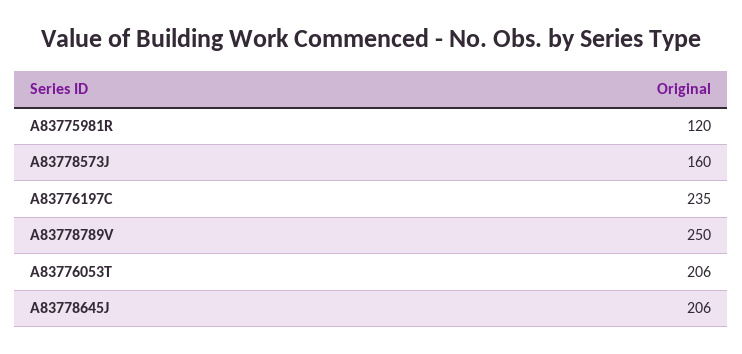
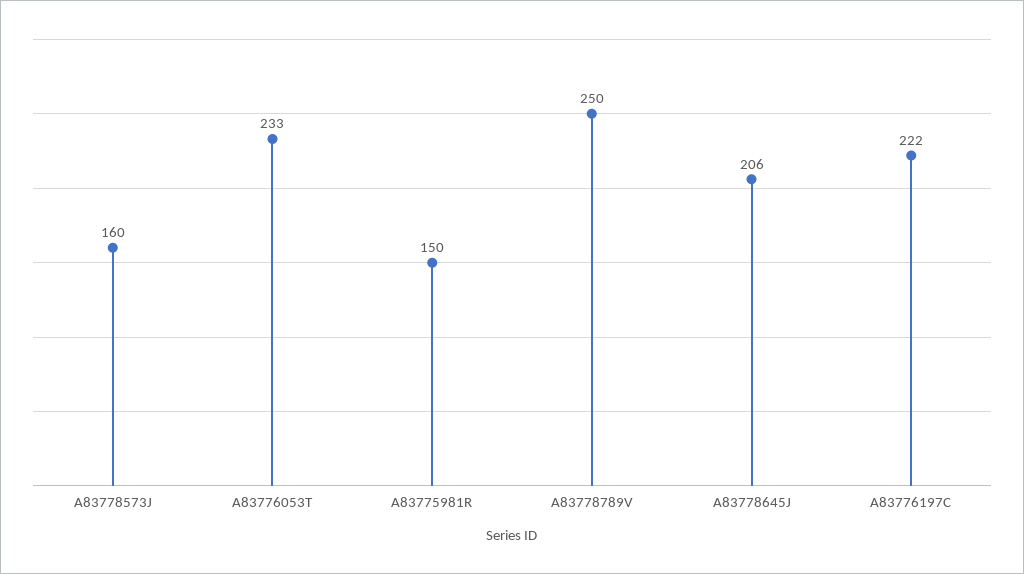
  {
-   "A83775981R": 120,
+   "A83775981R": 150,
    "A83778573J": 160,
-   "A83776197C": 235,
+   "A83776197C": 222,
    "A83778789V": 250,
-   "A83776053T": 206,
+   "A83776053T": 233,
    "A83778645J": 206
  }

